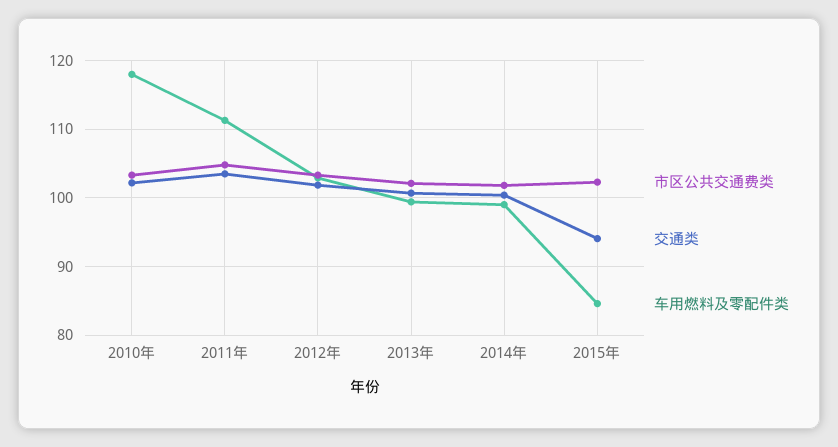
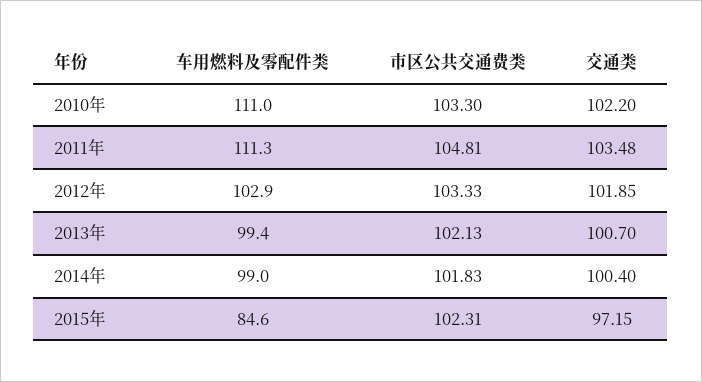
  {
    "市区公共交通费类": {
      "2010年": 103.3,
      "2011年": 104.81,
      "2012年": 103.33,
      "2013年": 102.13,
      "2014年": 101.83,
      "2015年": 102.31
    },
    "交通类": {
      "2010年": 102.2,
      "2011年": 103.48,
      "2012年": 101.85,
      "2013年": 100.7,
      "2014年": 100.4,
-     "2015年": 94
+     "2015年": 97.15
    },
    "车用燃料及零配件类": {
-     "2010年": 118,
+     "2010年": 111,
      "2011年": 111.3,
      "2012年": 102.9,
      "2013年": 99.4,
      "2014年": 99,
      "2015年": 84.6
    }
  }

